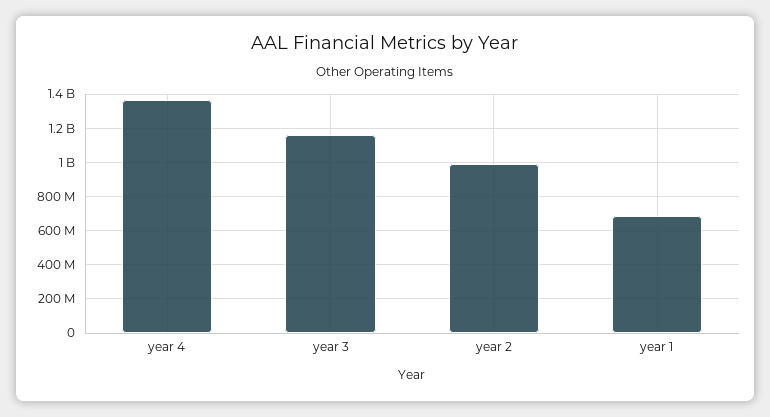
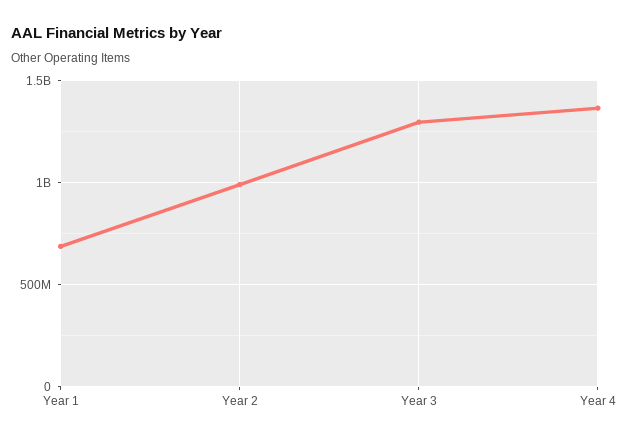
  {
    "year 4": 1350000000,
-   "year 3": 1150000000,
+   "year 3": 1300000000,
    "year 2": 1000000000,
    "year 1": 700000000
  }

